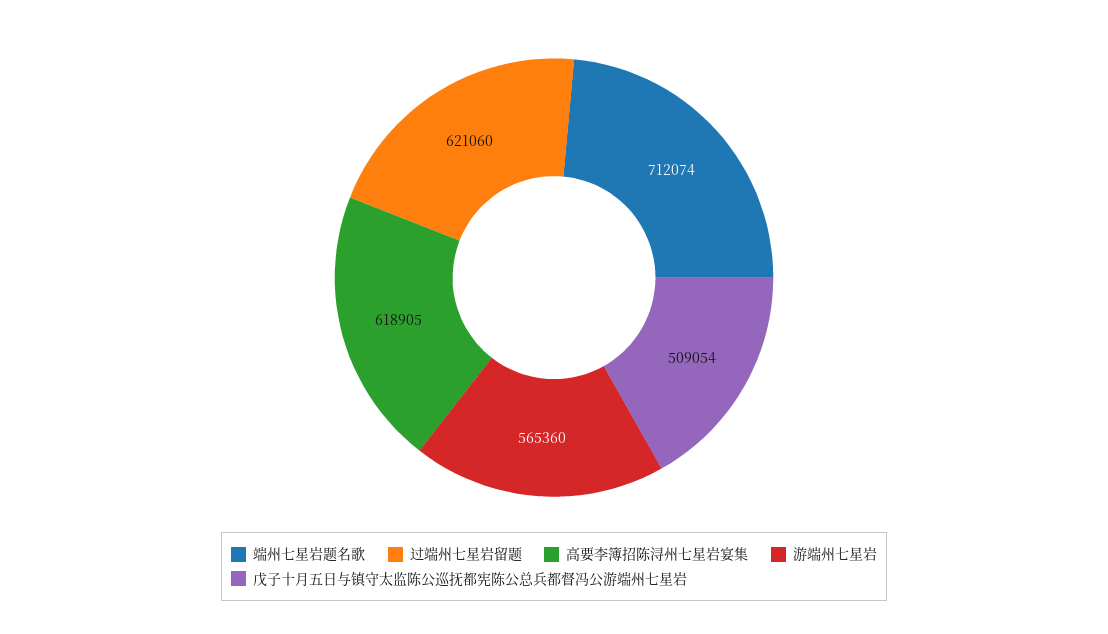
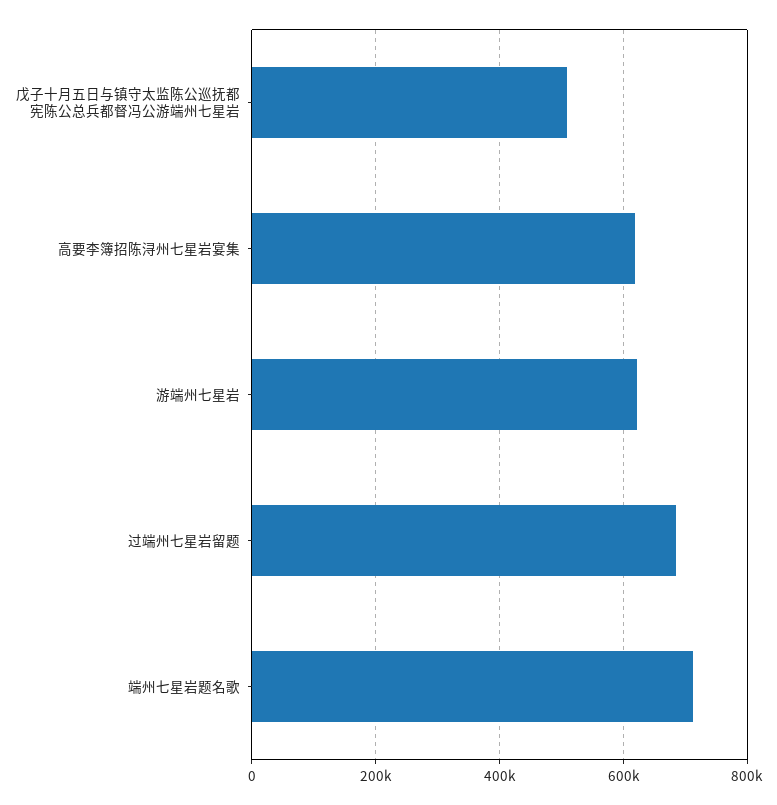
  {
    "端州七星岩题名歌": 712074,
-   "过端州七星岩留题": 621060,
+   "过端州七星岩留题": 680000,
    "高要李簿招陈浔州七星岩宴集": 618905,
-   "游端州七星岩": 565360,
+   "游端州七星岩": 620000,
    "戊子十月五日与镇守太监陈公巡抚都宪陈公总兵都督冯公游端州七星岩": 509054
  }

